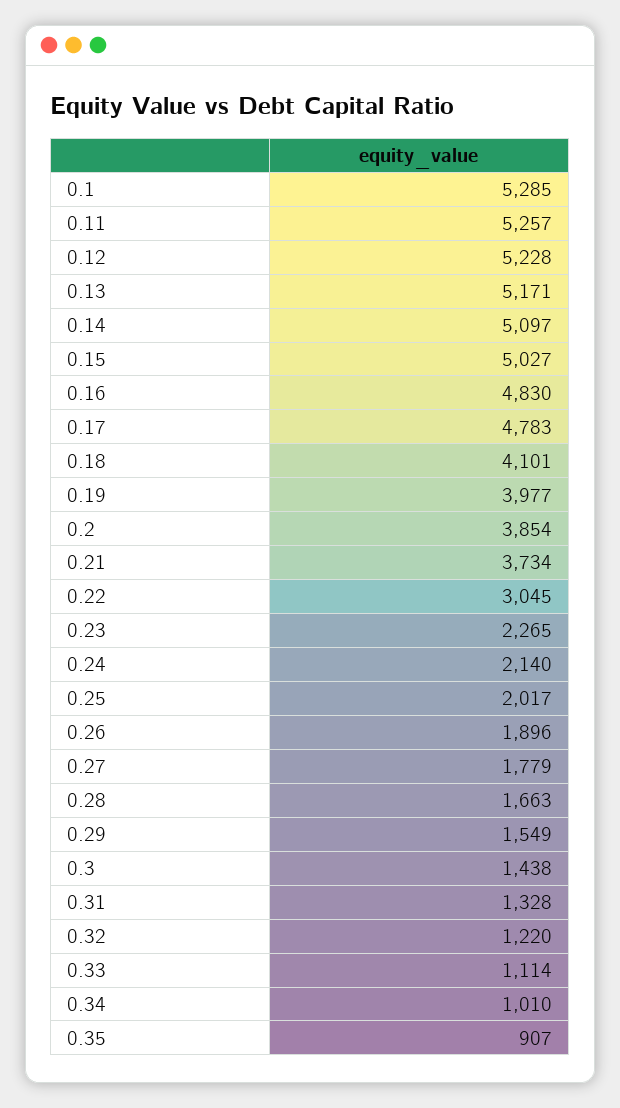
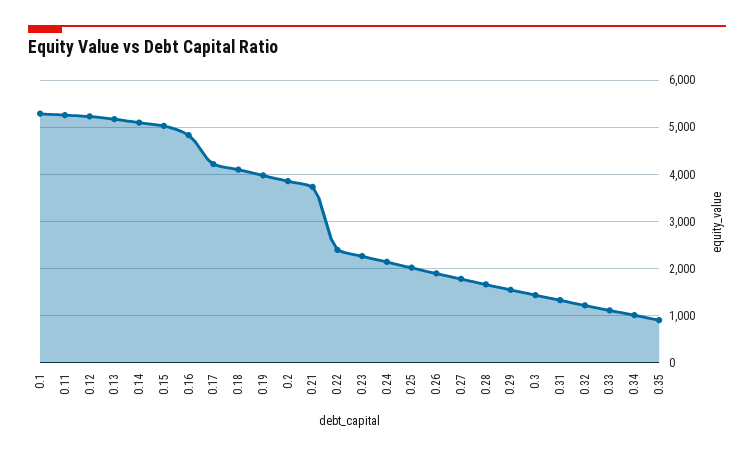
  {
    "0.1": 5285,
    "0.11": 5257,
    "0.12": 5228,
    "0.13": 5171,
    "0.14": 5097,
    "0.15": 5027,
    "0.16": 4830,
-   "0.17": 4783,
+   "0.17": 4200,
    "0.18": 4101,
    "0.19": 3977,
    "0.2": 3854,
    "0.21": 3734,
-   "0.22": 3045,
+   "0.22": 2400,
    "0.23": 2265,
    "0.24": 2140,
    "0.25": 2017,
    "0.26": 1896,
    "0.27": 1779,
    "0.28": 1663,
    "0.29": 1549,
    "0.3": 1438,
    "0.31": 1328,
    "0.32": 1220,
    "0.33": 1114,
    "0.34": 1010,
    "0.35": 907
  }

